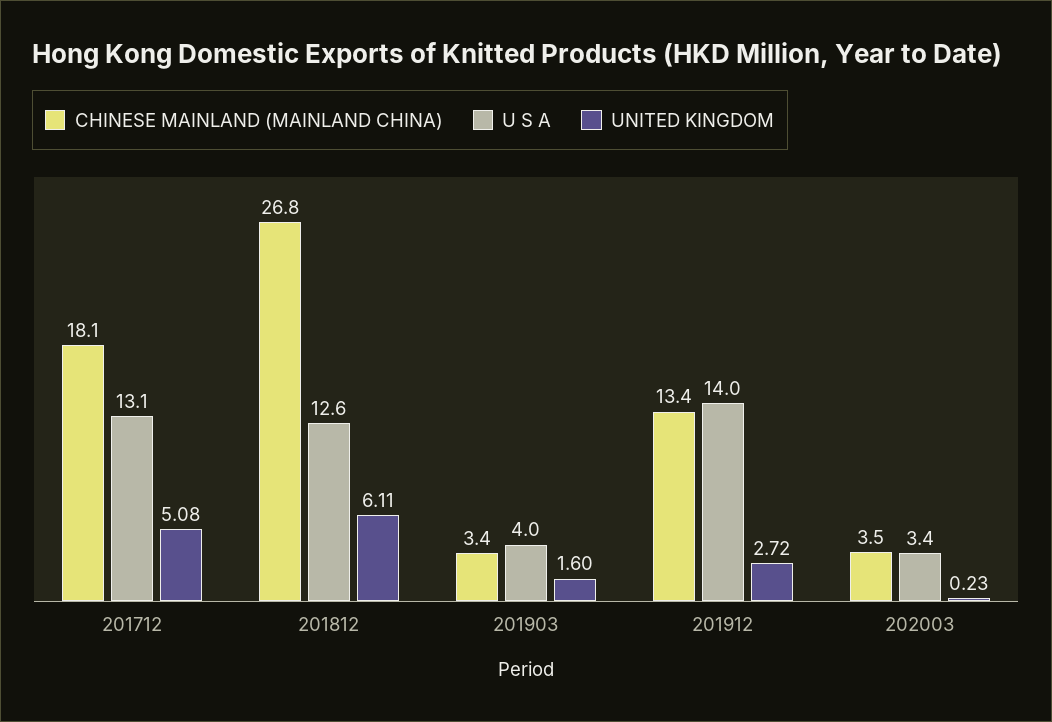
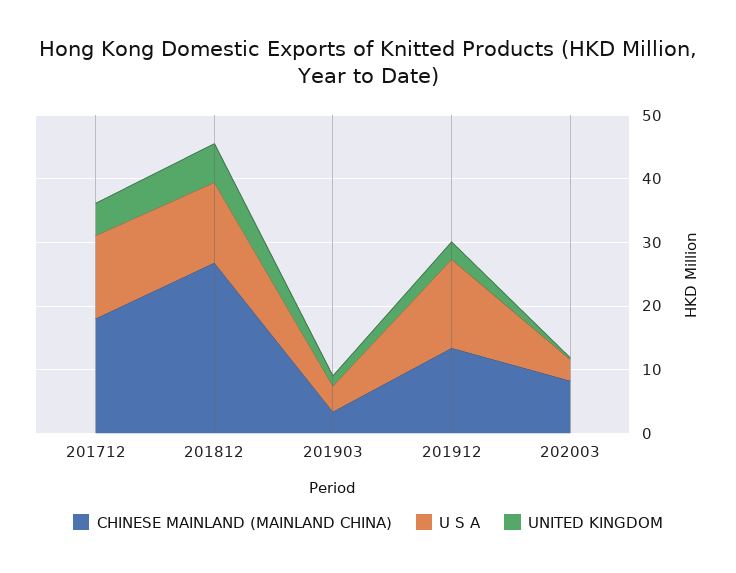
  {
    "CHINESE MAINLAND (MAINLAND CHINA)": {
      "201712": 18.1,
      "201812": 26.8,
      "201903": 3.4,
      "201912": 13.4,
-     "202003": 3.5
+     "202003": 8
    },
    "U S A": {
      "201712": 13.1,
      "201812": 12.6,
      "201903": 4,
      "201912": 14,
      "202003": 3.4
    },
    "UNITED KINGDOM": {
      "201712": 5.08,
      "201812": 6.11,
      "201903": 1.6,
      "201912": 2.72,
      "202003": 0.23
    }
  }

